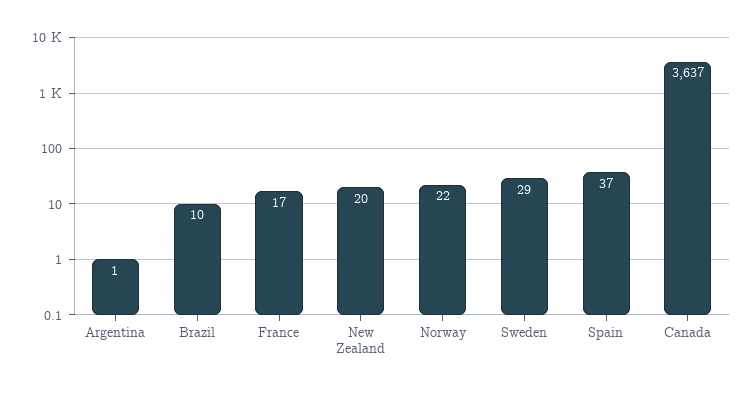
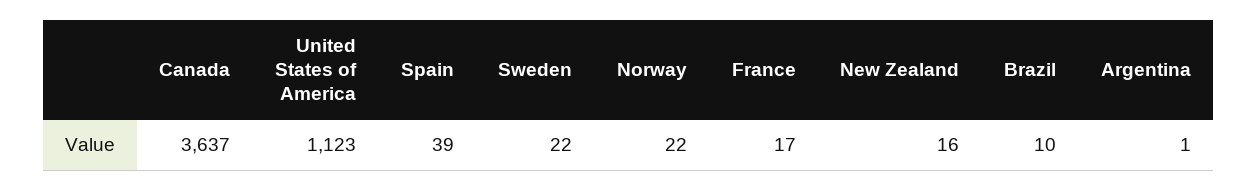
  {
    "Argentina": 1,
    "Brazil": 10,
    "France": 17,
-   "New Zealand": 20,
+   "New Zealand": 16,
    "Norway": 22,
-   "Sweden": 29,
+   "Sweden": 22,
-   "Spain": 37,
+   "Spain": 39,
-   "Canada": 3637
+   "Canada": 3637,
+   "United States of America": 1123
  }

